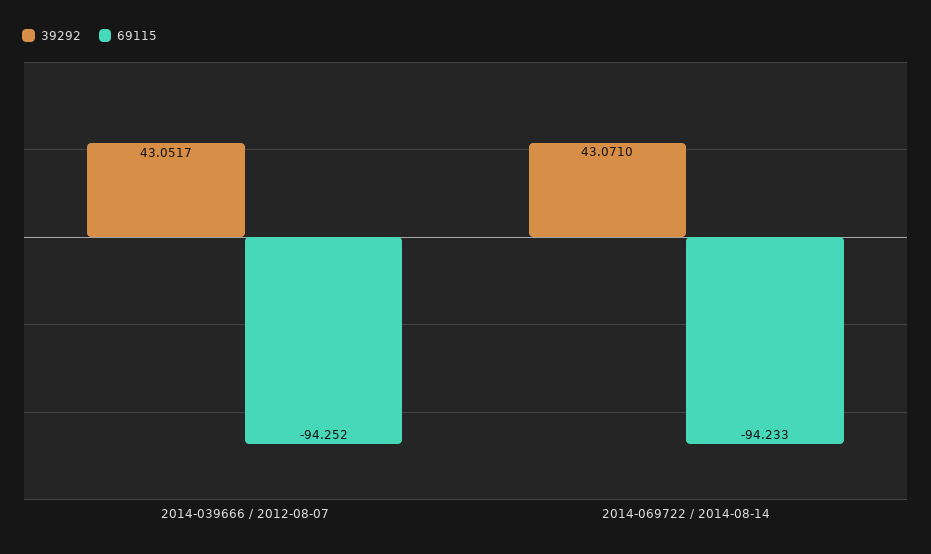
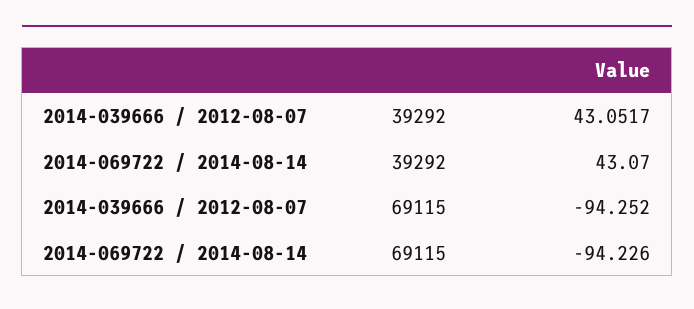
  {
    "39292": {
      "2014-039666 / 2012-08-07": 43.0517,
-     "2014-069722 / 2014-08-14": 43.071
+     "2014-069722 / 2014-08-14": 43.07
    },
    "69115": {
      "2014-039666 / 2012-08-07": -94.252,
-     "2014-069722 / 2014-08-14": -94.233
+     "2014-069722 / 2014-08-14": -94.226
    }
  }

